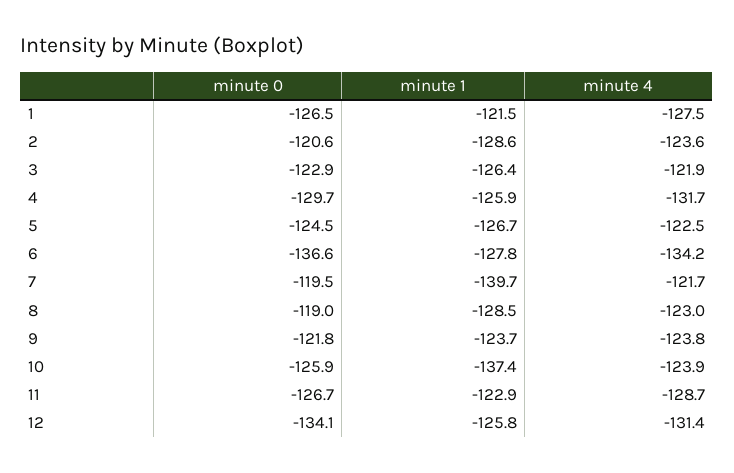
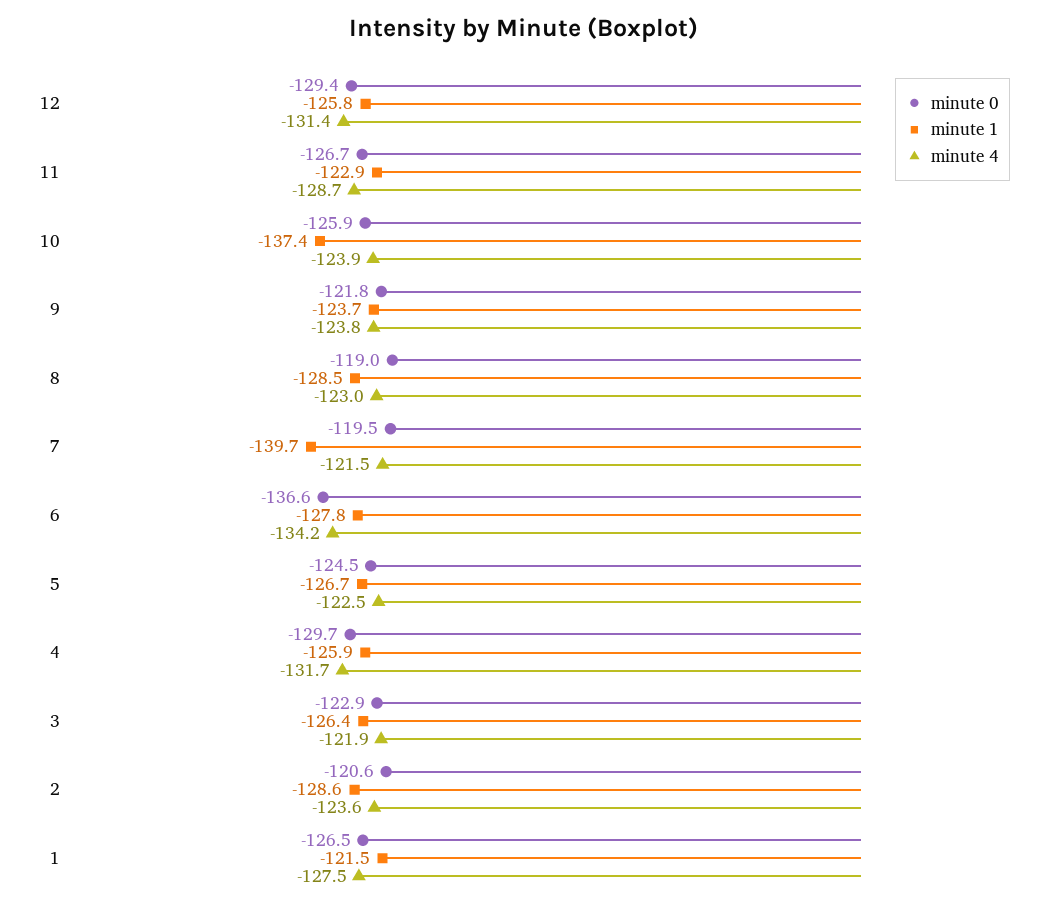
  {
    "minute 0": {
      "1": -126.5,
      "2": -120.6,
      "3": -122.9,
      "4": -129.7,
      "5": -124.5,
      "6": -136.6,
      "7": -119.5,
      "8": -119,
      "9": -121.8,
      "10": -125.9,
      "11": -126.7,
-     "12": -134.1
+     "12": -129.4
    },
    "minute 1": {
      "1": -121.5,
      "2": -128.6,
      "3": -126.4,
      "4": -125.9,
      "5": -126.7,
      "6": -127.8,
      "7": -139.7,
      "8": -128.5,
      "9": -123.7,
      "10": -137.4,
      "11": -122.9,
      "12": -125.8
    },
    "minute 4": {
      "1": -127.5,
      "2": -123.6,
      "3": -121.9,
      "4": -131.7,
      "5": -122.5,
      "6": -134.2,
-     "7": -121.7,
+     "7": -121.5,
      "8": -123,
      "9": -123.8,
      "10": -123.9,
      "11": -128.7,
      "12": -131.4
    }
  }

